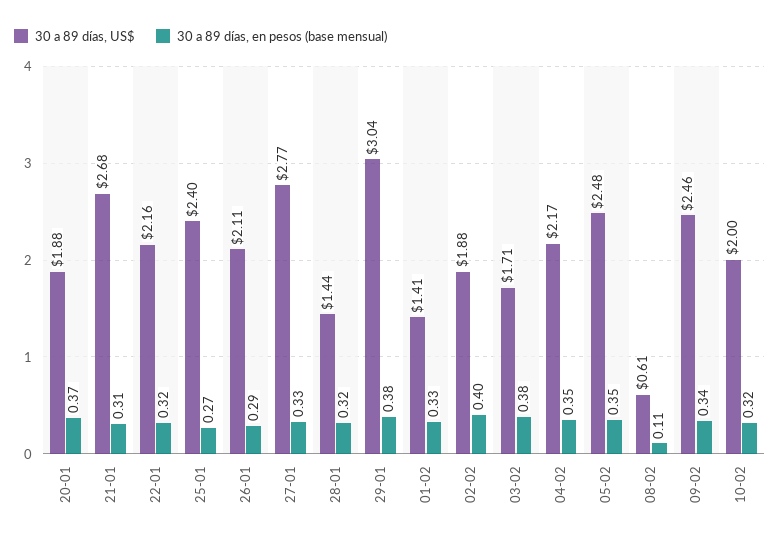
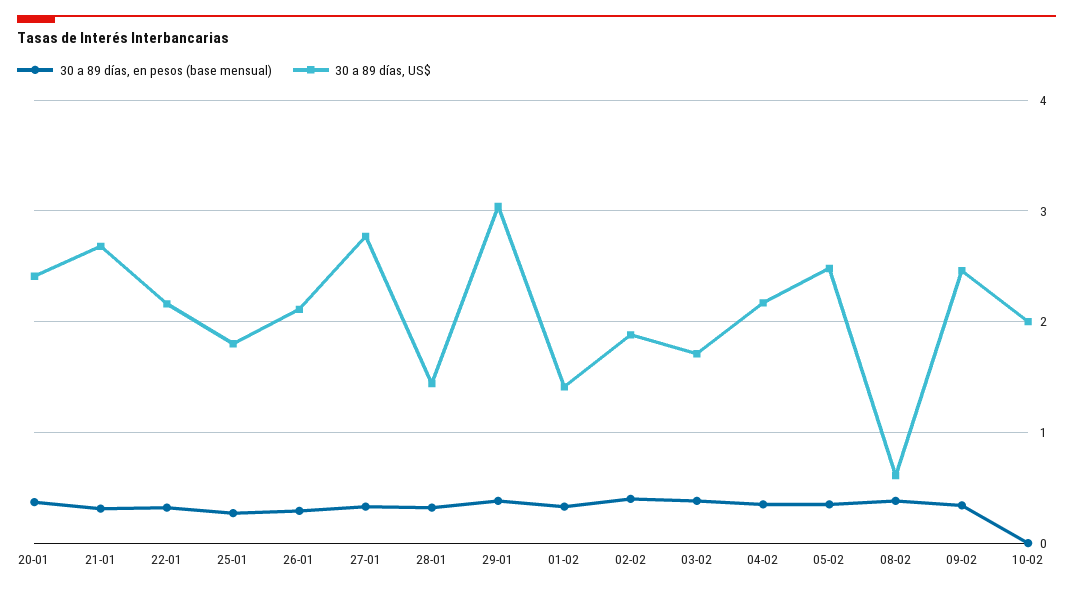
  {
    "30 a 89 días, US$": {
-     "20-01": 1.88,
+     "20-01": 2.4,
      "21-01": 2.68,
      "22-01": 2.16,
-     "25-01": 2.4,
+     "25-01": 1.8,
      "26-01": 2.11,
      "27-01": 2.77,
      "28-01": 1.44,
      "29-01": 3.04,
      "01-02": 1.41,
      "02-02": 1.88,
      "03-02": 1.71,
      "04-02": 2.17,
      "05-02": 2.48,
      "08-02": 0.61,
      "09-02": 2.46,
      "10-02": 2
    },
    "30 a 89 días, en pesos (base mensual)": {
      "20-01": 0.37,
      "21-01": 0.31,
      "22-01": 0.32,
      "25-01": 0.27,
      "26-01": 0.29,
      "27-01": 0.33,
      "28-01": 0.32,
      "29-01": 0.38,
      "01-02": 0.33,
      "02-02": 0.4,
      "03-02": 0.38,
      "04-02": 0.35,
      "05-02": 0.35,
-     "08-02": 0.11,
+     "08-02": 0.4,
      "09-02": 0.34,
-     "10-02": 0.32
+     "10-02": 0
    }
  }

